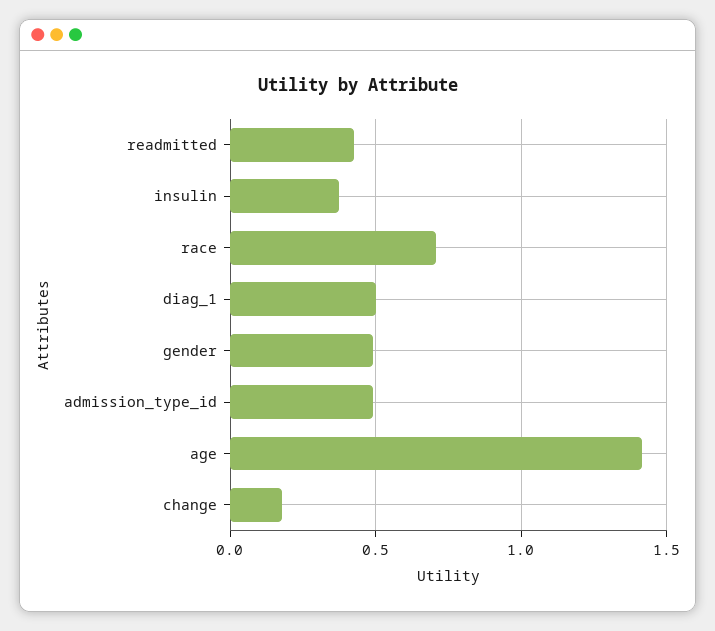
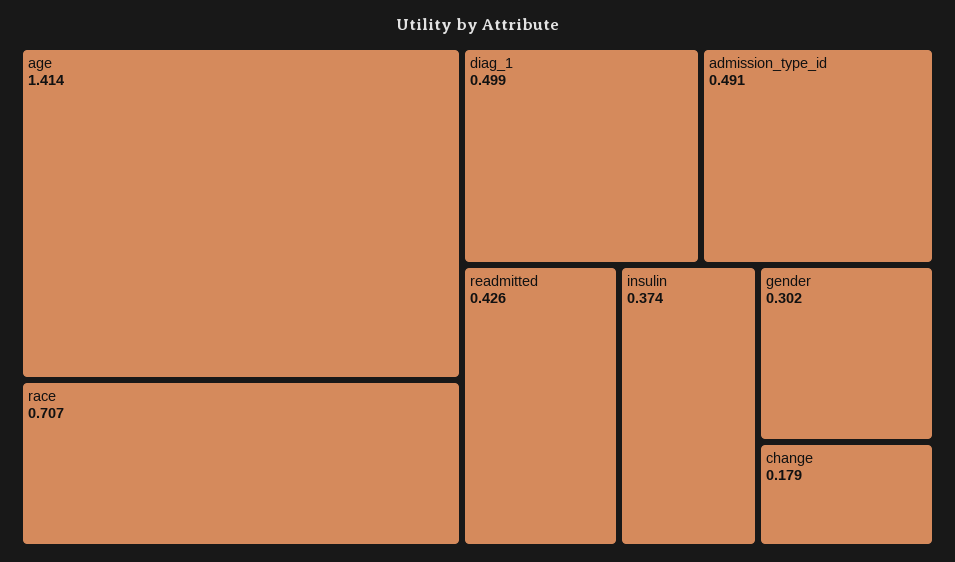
  {
    "readmitted": 0.426,
    "insulin": 0.374,
    "race": 0.707,
    "diag_1": 0.499,
-   "gender": 0.5,
+   "gender": 0.302,
    "admission_type_id": 0.491,
    "age": 1.414,
    "change": 0.179
  }

